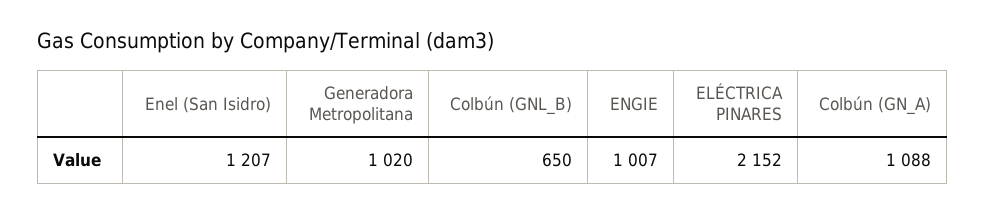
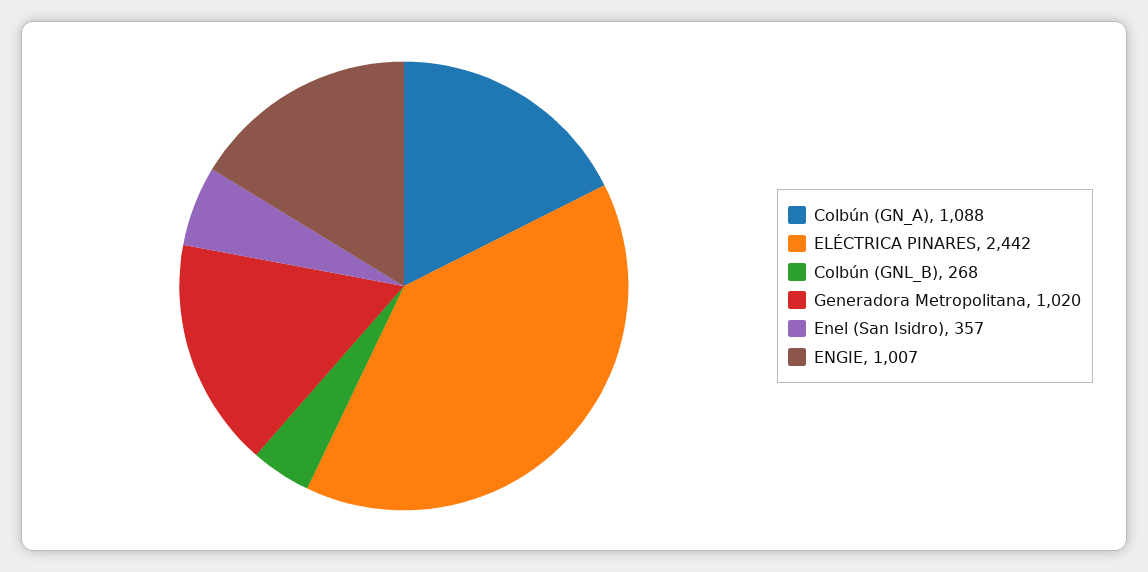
  {
-   "Enel (San Isidro)": 1207,
+   "Enel (San Isidro)": 357,
    "Generadora Metropolitana": 1020,
-   "Colbún (GNL_B)": 650,
+   "Colbún (GNL_B)": 268,
    "ENGIE": 1007,
-   "ELÉCTRICA PINARES": 2152,
+   "ELÉCTRICA PINARES": 2442,
    "Colbún (GN_A)": 1088
  }

